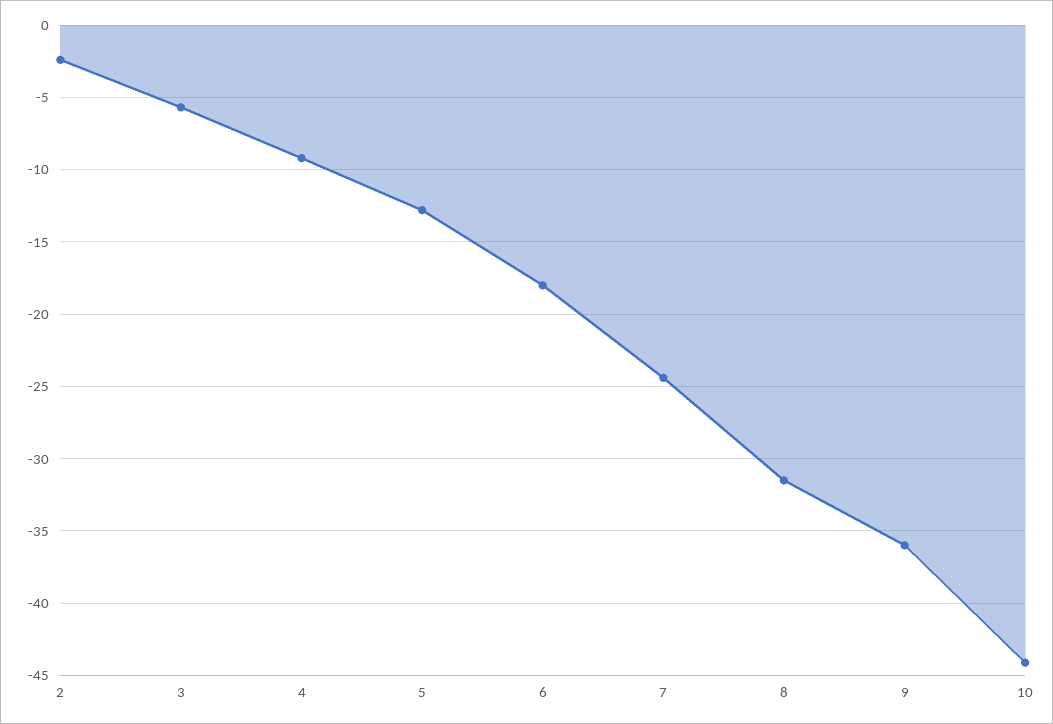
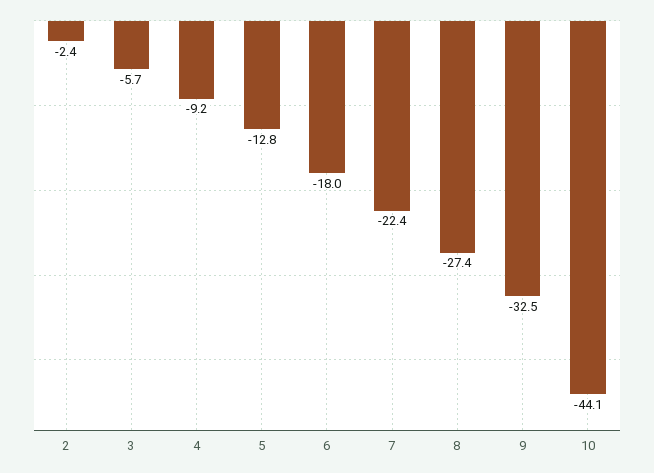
  {
    "2": -2.4,
    "3": -5.7,
    "4": -9.2,
    "5": -12.8,
    "6": -18,
-   "7": -24.5,
+   "7": -22.4,
-   "8": -31.5,
+   "8": -27.4,
-   "9": -36,
+   "9": -32.5,
    "10": -44.1
  }

